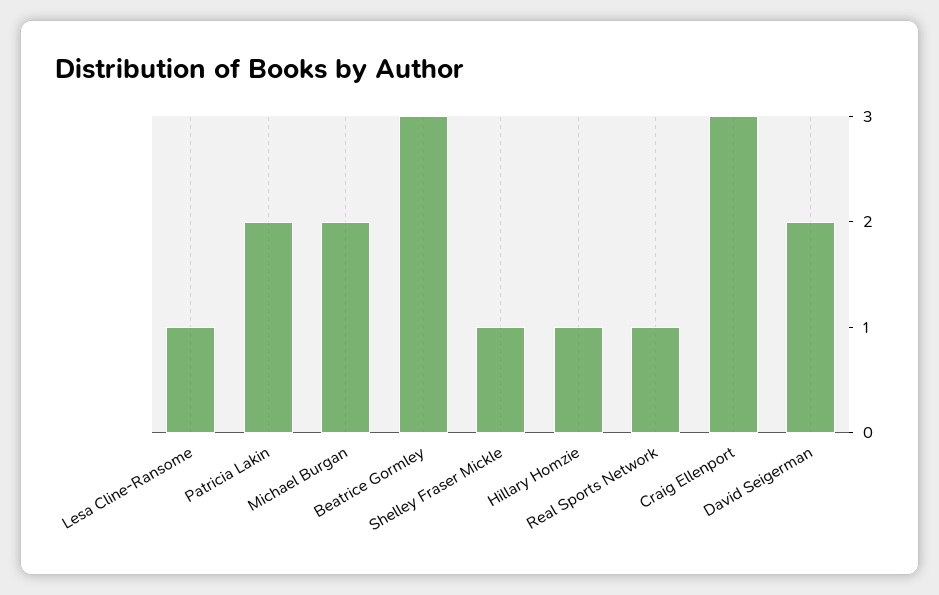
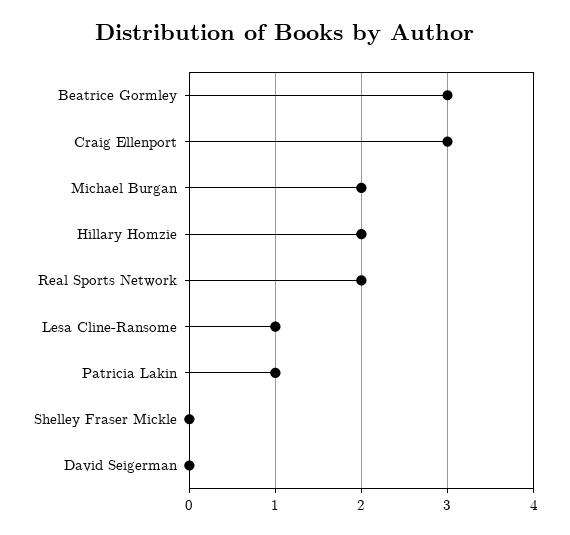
  {
    "Lesa Cline-Ransome": 1,
-   "Patricia Lakin": 2,
+   "Patricia Lakin": 1,
    "Michael Burgan": 2,
    "Beatrice Gormley": 3,
-   "Shelley Fraser Mickle": 1,
+   "Shelley Fraser Mickle": 0,
-   "Hillary Homzie": 1,
+   "Hillary Homzie": 2,
-   "Real Sports Network": 1,
+   "Real Sports Network": 2,
    "Craig Ellenport": 3,
-   "David Seigerman": 2
+   "David Seigerman": 0
  }

